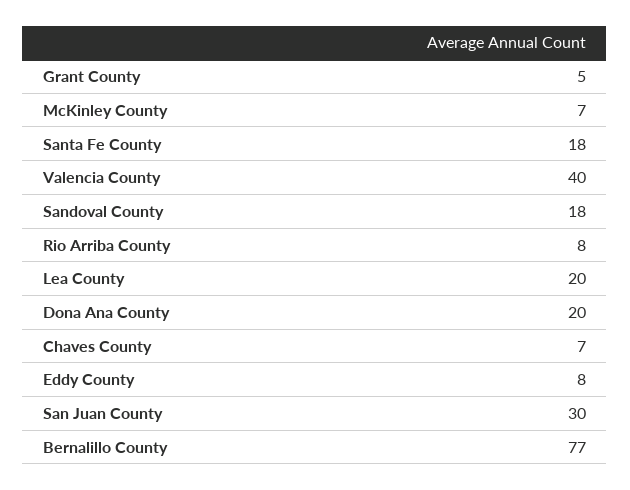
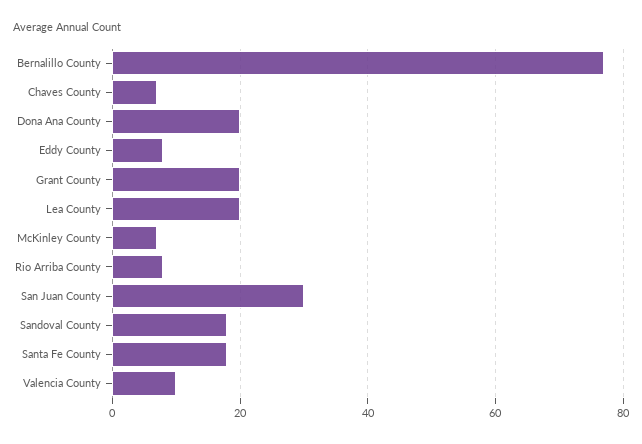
  {
-   "Grant County": 5,
+   "Grant County": 20,
    "McKinley County": 7,
    "Santa Fe County": 18,
-   "Valencia County": 40,
+   "Valencia County": 10,
    "Sandoval County": 18,
    "Rio Arriba County": 8,
    "Lea County": 20,
    "Dona Ana County": 20,
    "Chaves County": 7,
    "Eddy County": 8,
    "San Juan County": 30,
    "Bernalillo County": 77
  }

